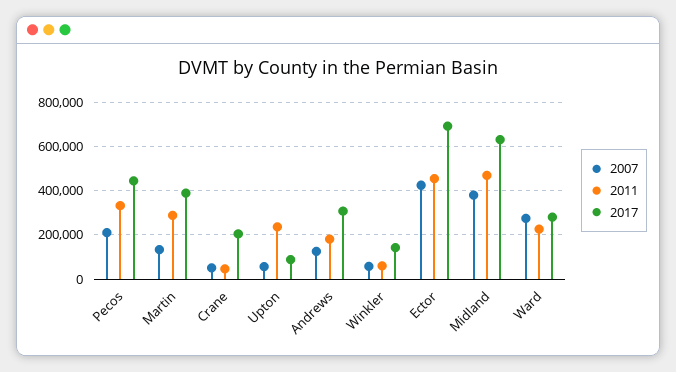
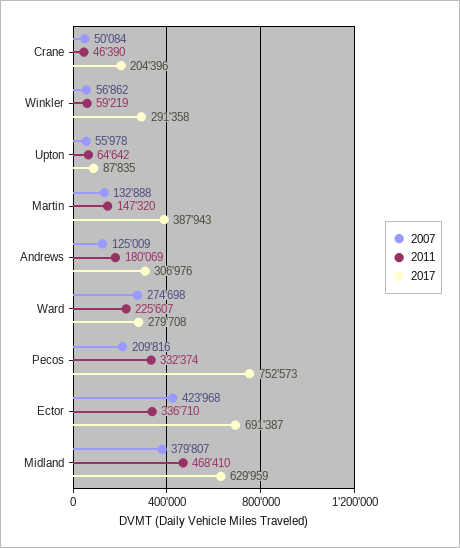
  {
    "2007": {
      "Pecos": 209816,
      "Martin": 132888,
      "Crane": 50084,
      "Upton": 55978,
      "Andrews": 125009,
      "Winkler": 56862,
      "Ector": 423968,
      "Midland": 379807,
      "Ward": 274698
    },
    "2011": {
      "Pecos": 332374,
-     "Martin": 300000,
+     "Martin": 147320,
      "Crane": 46390,
-     "Upton": 250000,
+     "Upton": 64642,
      "Andrews": 180069,
      "Winkler": 59219,
-     "Ector": 450000,
+     "Ector": 336710,
      "Midland": 468410,
      "Ward": 225607
    },
    "2017": {
-     "Pecos": 450000,
+     "Pecos": 752573,
      "Martin": 387943,
      "Crane": 204396,
      "Upton": 87835,
      "Andrews": 306976,
-     "Winkler": 150000,
+     "Winkler": 291358,
      "Ector": 691387,
      "Midland": 629959,
      "Ward": 279708
    }
  }

